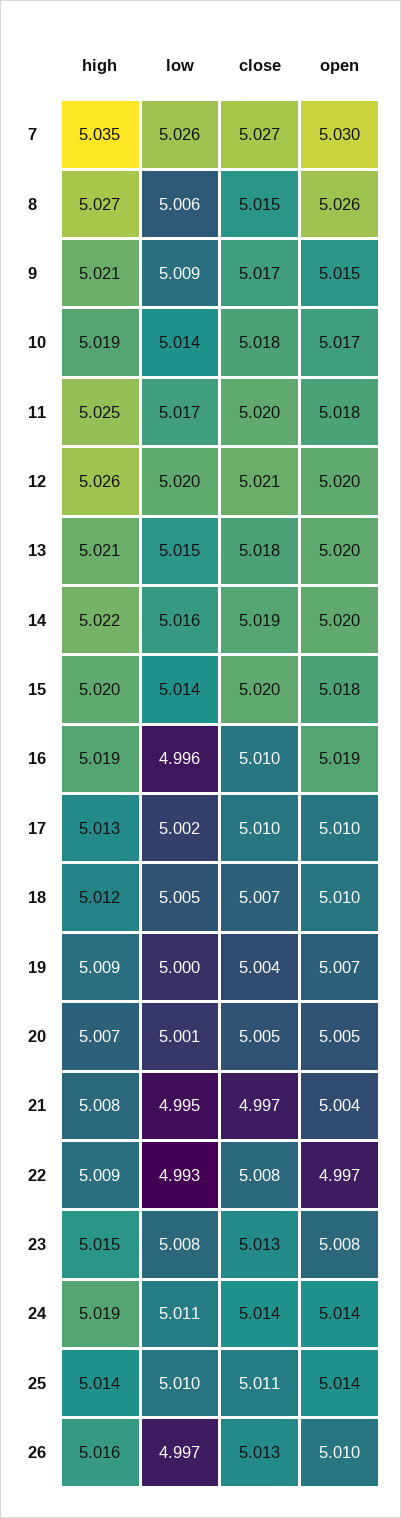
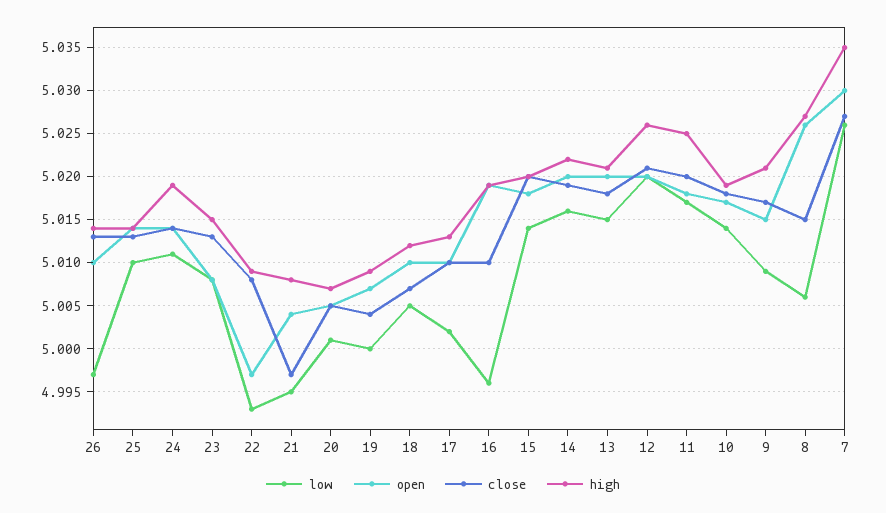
  {
    "high": {
      "7": 5.035,
      "8": 5.027,
      "9": 5.021,
      "10": 5.019,
      "11": 5.025,
      "12": 5.026,
      "13": 5.021,
      "14": 5.022,
      "15": 5.02,
      "16": 5.019,
      "17": 5.013,
      "18": 5.012,
      "19": 5.009,
      "20": 5.007,
      "21": 5.008,
      "22": 5.009,
      "23": 5.015,
      "24": 5.019,
      "25": 5.014,
-     "26": 5.016
+     "26": 5.014
    },
    "low": {
      "7": 5.026,
      "8": 5.006,
      "9": 5.009,
      "10": 5.014,
      "11": 5.017,
      "12": 5.02,
      "13": 5.015,
      "14": 5.016,
      "15": 5.014,
      "16": 4.996,
      "17": 5.002,
      "18": 5.005,
      "19": 5,
      "20": 5.001,
      "21": 4.995,
      "22": 4.993,
      "23": 5.008,
      "24": 5.011,
      "25": 5.01,
      "26": 4.997
    },
    "close": {
      "7": 5.027,
      "8": 5.015,
      "9": 5.017,
      "10": 5.018,
      "11": 5.02,
      "12": 5.021,
      "13": 5.018,
      "14": 5.019,
      "15": 5.02,
      "16": 5.01,
      "17": 5.01,
      "18": 5.007,
      "19": 5.004,
      "20": 5.005,
      "21": 4.997,
      "22": 5.008,
      "23": 5.013,
      "24": 5.014,
-     "25": 5.011,
+     "25": 5.013,
      "26": 5.013
    },
    "open": {
      "7": 5.03,
      "8": 5.026,
      "9": 5.015,
      "10": 5.017,
      "11": 5.018,
      "12": 5.02,
      "13": 5.02,
      "14": 5.02,
      "15": 5.018,
      "16": 5.019,
      "17": 5.01,
      "18": 5.01,
      "19": 5.007,
      "20": 5.005,
      "21": 5.004,
      "22": 4.997,
      "23": 5.008,
      "24": 5.014,
      "25": 5.014,
      "26": 5.01
    }
  }

